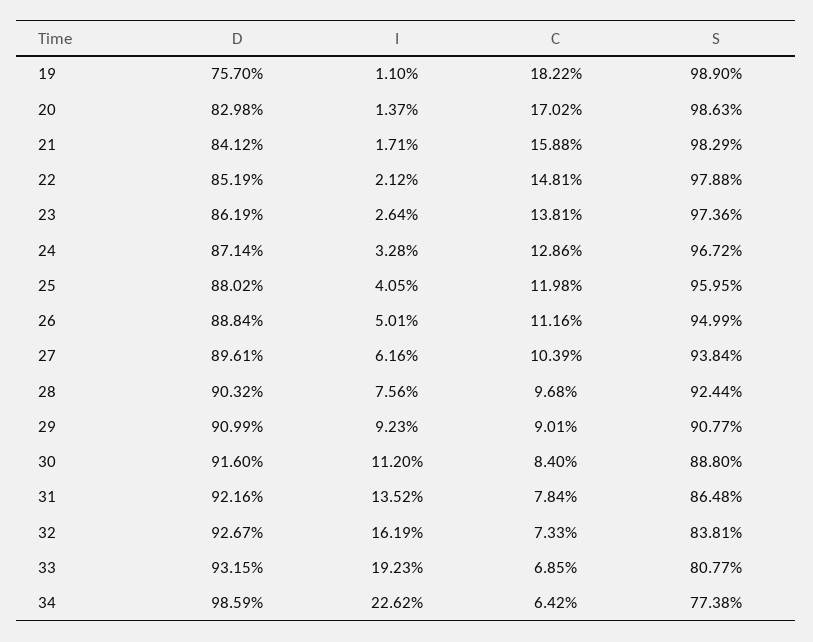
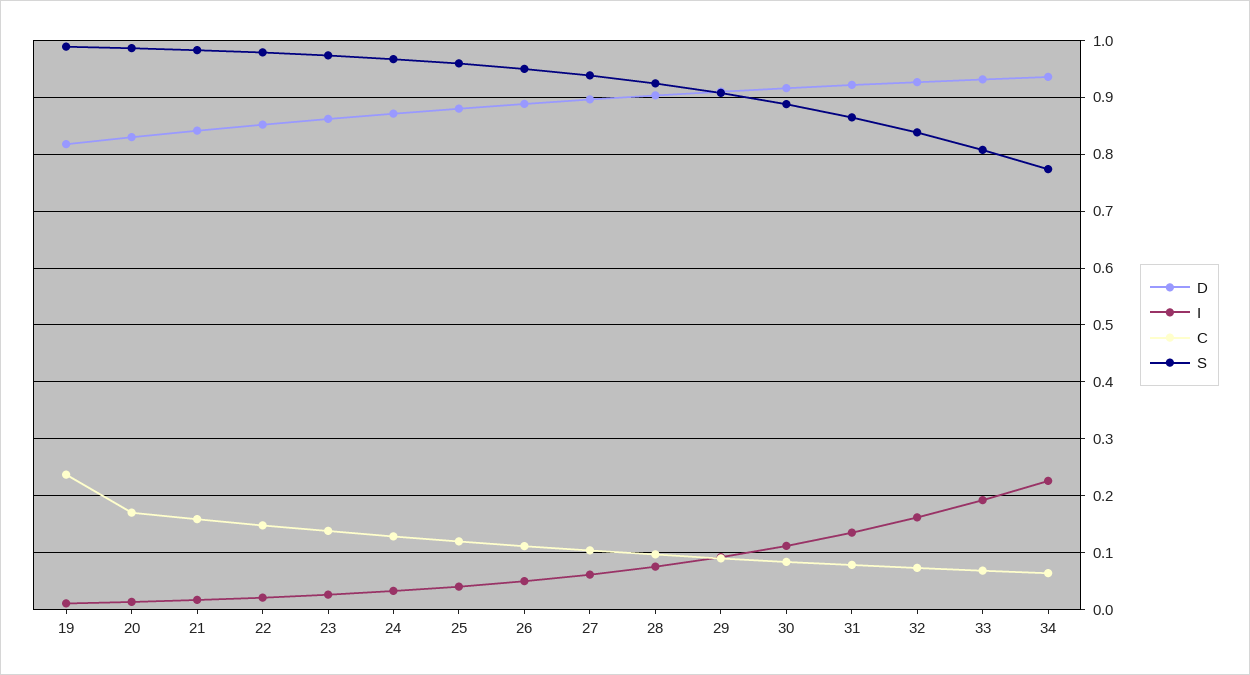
  {
    "D": {
-     "19": 0.757,
+     "19": 0.82,
      "20": 0.8298,
      "21": 0.8412,
      "22": 0.8519,
      "23": 0.8619,
      "24": 0.8714,
      "25": 0.8802,
      "26": 0.8884,
      "27": 0.8961,
      "28": 0.9032,
      "29": 0.9099,
      "30": 0.916,
      "31": 0.9216,
      "32": 0.9267,
      "33": 0.9315,
-     "34": 0.9859
+     "34": 0.94
    },
    "I": {
      "19": 0.011,
      "20": 0.0137,
      "21": 0.0171,
      "22": 0.0212,
      "23": 0.0264,
      "24": 0.0328,
      "25": 0.0405,
      "26": 0.0501,
      "27": 0.0616,
      "28": 0.0756,
      "29": 0.0923,
      "30": 0.112,
      "31": 0.1352,
      "32": 0.1619,
      "33": 0.1923,
      "34": 0.2262
    },
    "C": {
-     "19": 0.1822,
+     "19": 0.24,
      "20": 0.1702,
      "21": 0.1588,
      "22": 0.1481,
      "23": 0.1381,
      "24": 0.1286,
      "25": 0.1198,
      "26": 0.1116,
      "27": 0.1039,
      "28": 0.0968,
      "29": 0.0901,
      "30": 0.084,
      "31": 0.0784,
      "32": 0.0733,
      "33": 0.0685,
      "34": 0.0642
    },
    "S": {
      "19": 0.989,
      "20": 0.9863,
      "21": 0.9829,
      "22": 0.9788,
      "23": 0.9736,
      "24": 0.9672,
      "25": 0.9595,
      "26": 0.9499,
      "27": 0.9384,
      "28": 0.9244,
      "29": 0.9077,
      "30": 0.888,
      "31": 0.8648,
      "32": 0.8381,
      "33": 0.8077,
      "34": 0.7738
    }
  }

